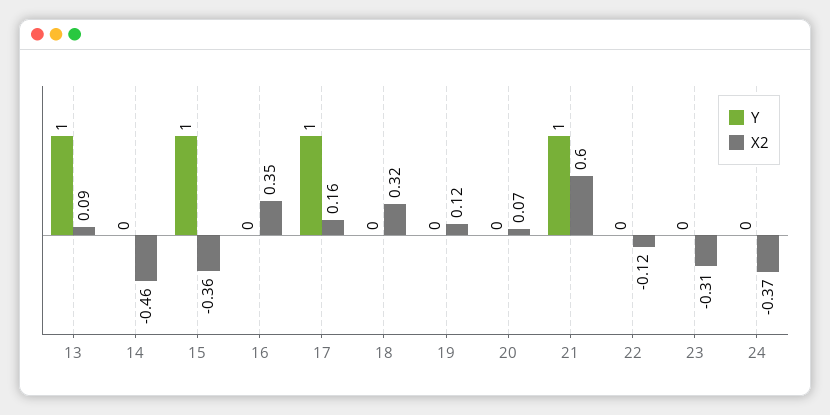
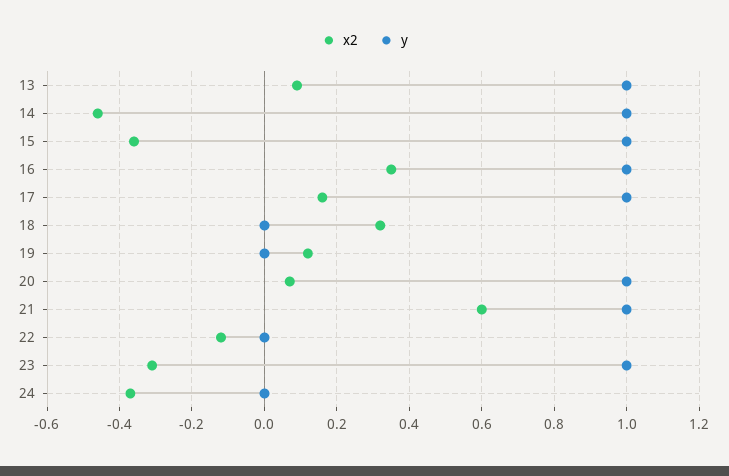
  {
    "Y": {
      "13": 1,
-     "14": 0,
+     "14": 1,
      "15": 1,
-     "16": 0,
+     "16": 1,
      "17": 1,
      "18": 0,
      "19": 0,
-     "20": 0,
+     "20": 1,
      "21": 1,
      "22": 0,
-     "23": 0,
+     "23": 1,
      "24": 0
    },
    "X2": {
      "13": 0.09,
      "14": -0.46,
      "15": -0.36,
      "16": 0.35,
      "17": 0.16,
      "18": 0.32,
      "19": 0.12,
      "20": 0.07,
      "21": 0.6,
      "22": -0.12,
      "23": -0.31,
      "24": -0.37
    }
  }

